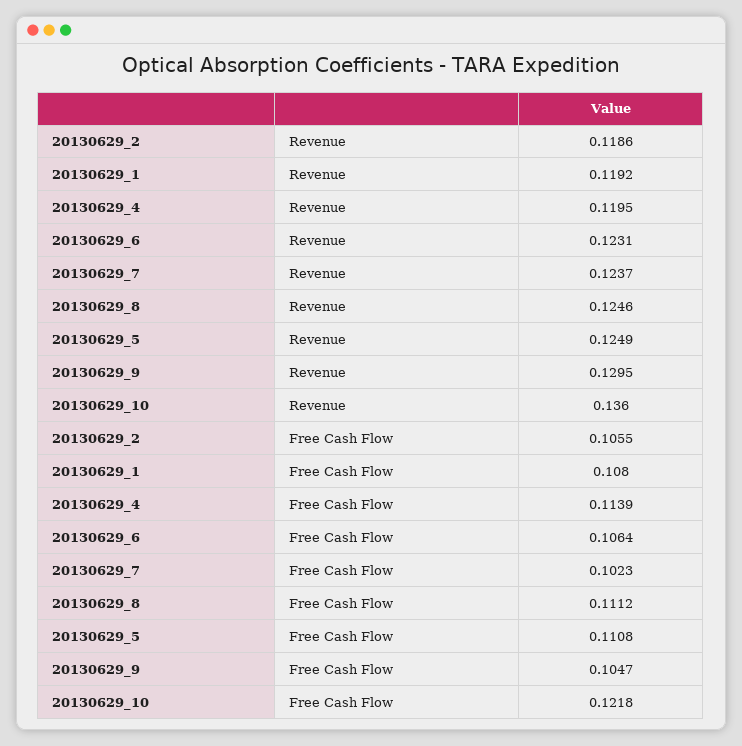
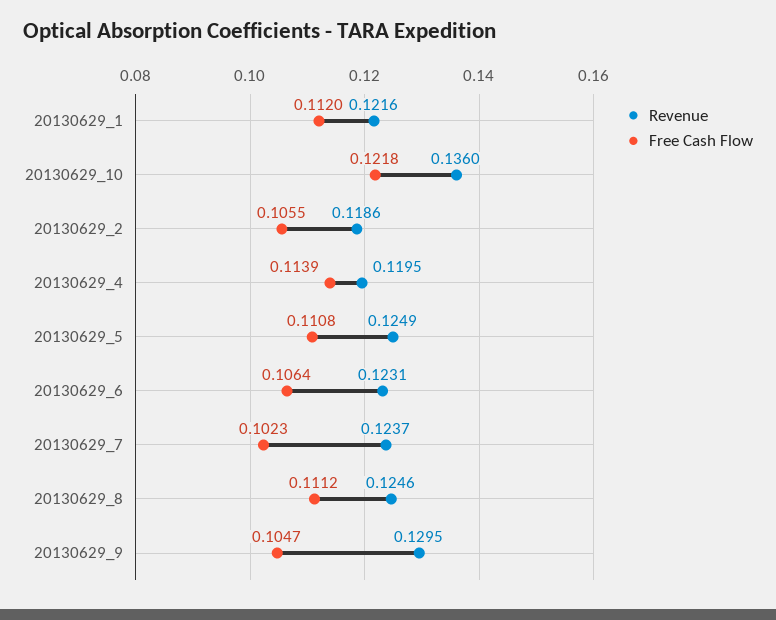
  {
    "Revenue": {
      "20130629_2": 0.1186,
-     "20130629_1": 0.1192,
+     "20130629_1": 0.1216,
      "20130629_4": 0.1195,
      "20130629_6": 0.1231,
      "20130629_7": 0.1237,
      "20130629_8": 0.1246,
      "20130629_5": 0.1249,
      "20130629_9": 0.1295,
      "20130629_10": 0.136
    },
    "Free Cash Flow": {
      "20130629_2": 0.1055,
-     "20130629_1": 0.108,
+     "20130629_1": 0.112,
      "20130629_4": 0.1139,
      "20130629_6": 0.1064,
      "20130629_7": 0.1023,
      "20130629_8": 0.1112,
      "20130629_5": 0.1108,
      "20130629_9": 0.1047,
      "20130629_10": 0.1218
    }
  }

